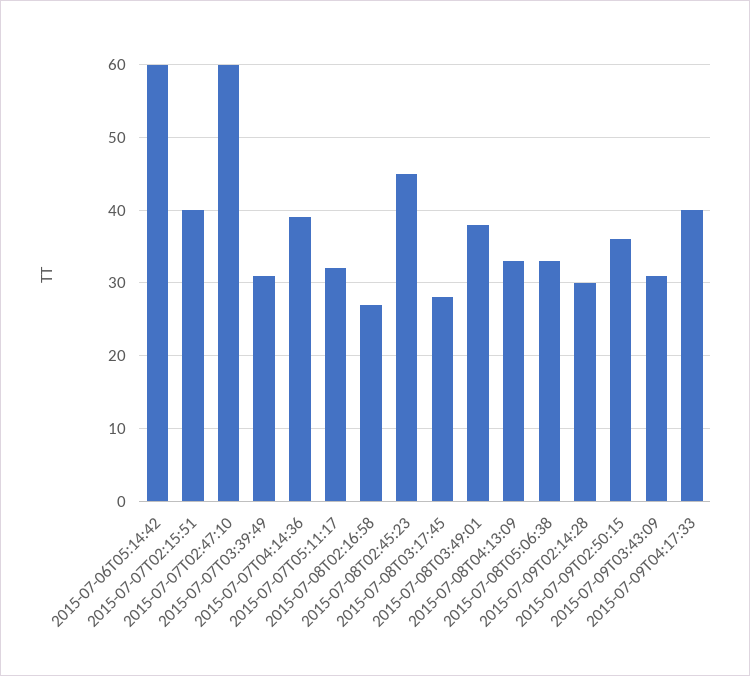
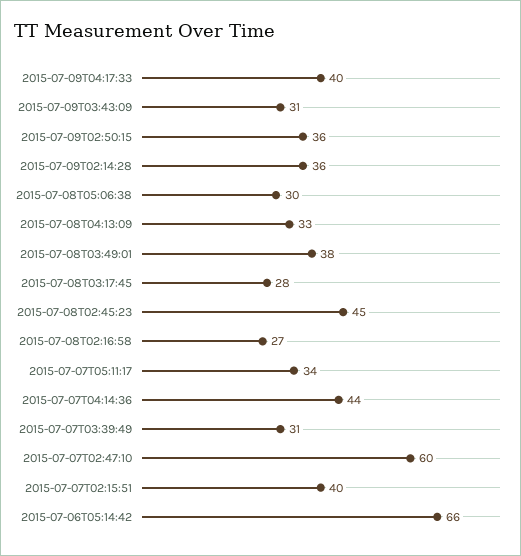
  {
-   "2015-07-06T05:14:42": 60,
+   "2015-07-06T05:14:42": 66,
    "2015-07-07T02:15:51": 40,
    "2015-07-07T02:47:10": 60,
    "2015-07-07T03:39:49": 31,
-   "2015-07-07T04:14:36": 39,
+   "2015-07-07T04:14:36": 44,
-   "2015-07-07T05:11:17": 32,
+   "2015-07-07T05:11:17": 34,
    "2015-07-08T02:16:58": 27,
    "2015-07-08T02:45:23": 45,
    "2015-07-08T03:17:45": 28,
    "2015-07-08T03:49:01": 38,
    "2015-07-08T04:13:09": 33,
-   "2015-07-08T05:06:38": 33,
+   "2015-07-08T05:06:38": 30,
-   "2015-07-09T02:14:28": 30,
+   "2015-07-09T02:14:28": 36,
    "2015-07-09T02:50:15": 36,
    "2015-07-09T03:43:09": 31,
    "2015-07-09T04:17:33": 40
  }

